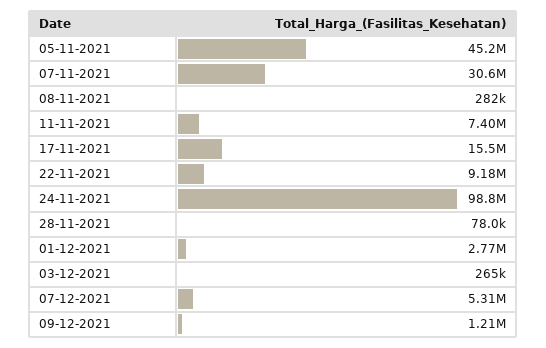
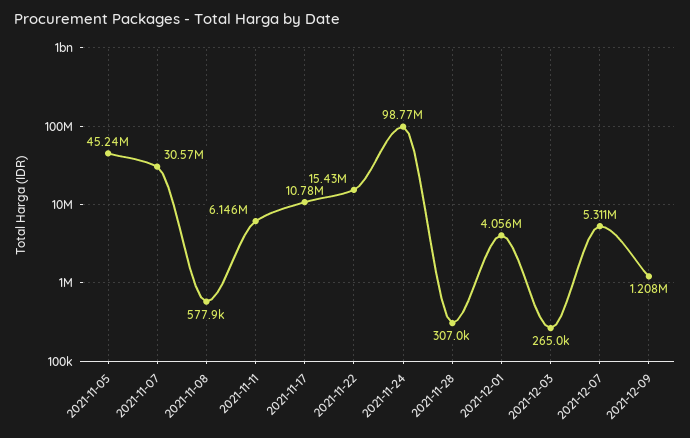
  {
    "05-11-2021": 45240000,
    "07-11-2021": 30570000,
-   "08-11-2021": 282000,
+   "08-11-2021": 577900,
-   "11-11-2021": 7400000,
+   "11-11-2021": 6146000,
-   "17-11-2021": 15500000,
+   "17-11-2021": 10780000,
-   "22-11-2021": 9180000,
+   "22-11-2021": 15430000,
    "24-11-2021": 98770000,
-   "28-11-2021": 78000,
+   "28-11-2021": 307000,
-   "01-12-2021": 2770000,
+   "01-12-2021": 4056000,
    "03-12-2021": 265000,
    "07-12-2021": 5311000,
    "09-12-2021": 1208000
  }

